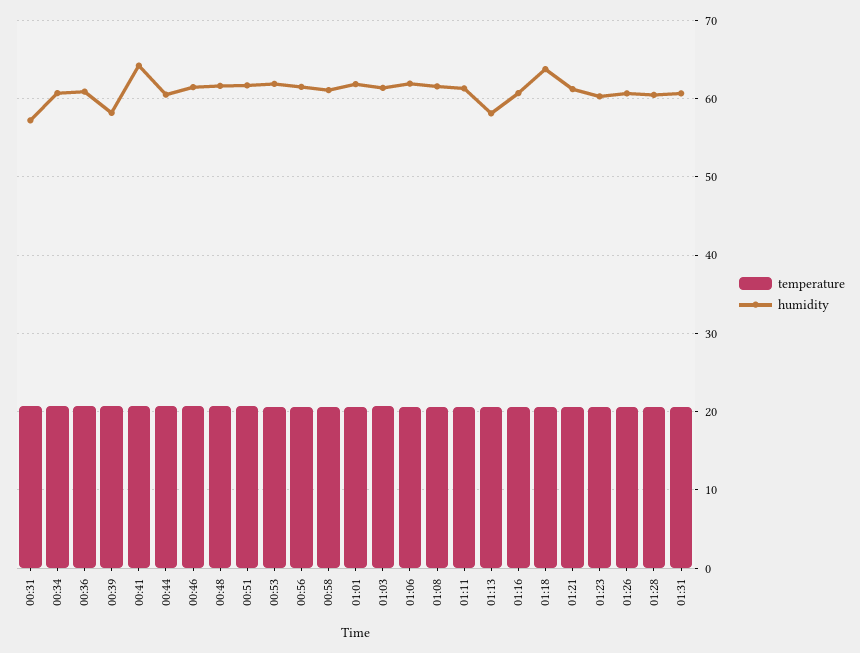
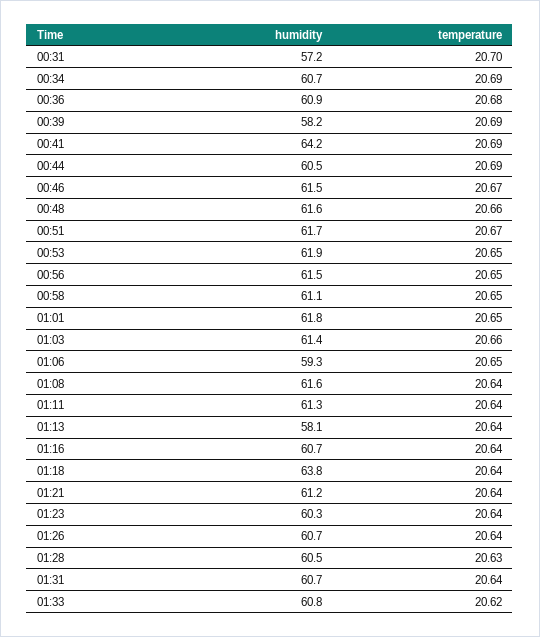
  {
    "temperature": {
      "00:31": 20.7,
      "00:34": 20.69,
      "00:36": 20.68,
      "00:39": 20.69,
      "00:41": 20.69,
      "00:44": 20.69,
      "00:46": 20.67,
      "00:48": 20.66,
      "00:51": 20.67,
      "00:53": 20.65,
      "00:56": 20.65,
      "00:58": 20.65,
      "01:01": 20.65,
      "01:03": 20.66,
      "01:06": 20.65,
      "01:08": 20.64,
      "01:11": 20.64,
      "01:13": 20.64,
      "01:16": 20.64,
      "01:18": 20.64,
      "01:21": 20.64,
      "01:23": 20.64,
      "01:26": 20.64,
      "01:28": 20.63,
-     "01:31": 20.64
+     "01:31": 20.64,
+     "01:33": 20.62
    },
    "humidity": {
      "00:31": 57.2,
      "00:34": 60.7,
      "00:36": 60.9,
      "00:39": 58.2,
      "00:41": 64.2,
      "00:44": 60.5,
      "00:46": 61.5,
      "00:48": 61.6,
      "00:51": 61.7,
      "00:53": 61.9,
      "00:56": 61.5,
      "00:58": 61.1,
      "01:01": 61.8,
      "01:03": 61.4,
-     "01:06": 62,
+     "01:06": 59.3,
      "01:08": 61.6,
      "01:11": 61.3,
      "01:13": 58.1,
      "01:16": 60.7,
      "01:18": 63.8,
      "01:21": 61.2,
      "01:23": 60.3,
      "01:26": 60.7,
      "01:28": 60.5,
-     "01:31": 60.7
+     "01:31": 60.7,
+     "01:33": 60.8
    }
  }

